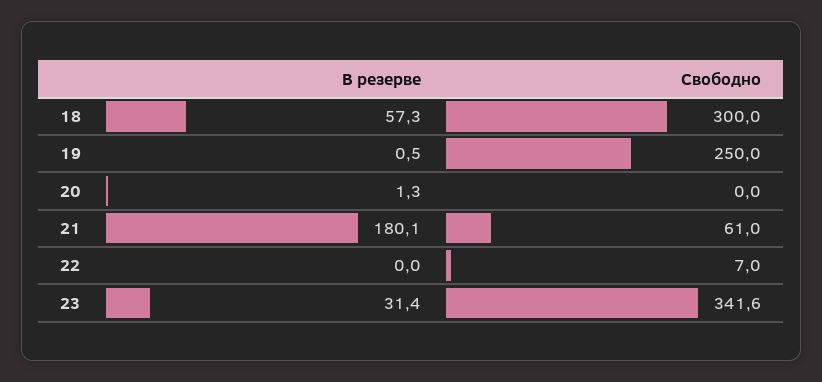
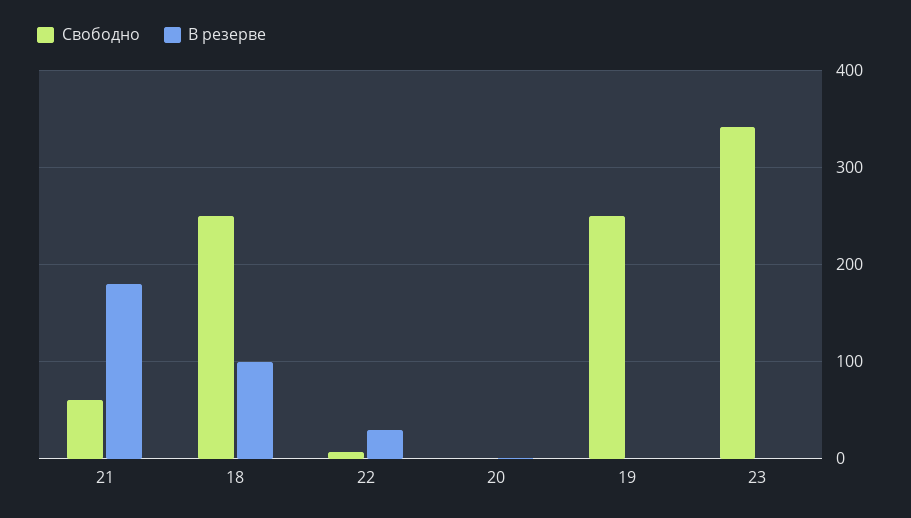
  {
    "В резерве": {
-     "18": 57.3,
+     "18": 100,
      "19": 0.5,
      "20": 1.3,
      "21": 180.1,
-     "22": 0,
+     "22": 30,
-     "23": 31.4
+     "23": 0
    },
    "Свободно": {
-     "18": 300,
+     "18": 250,
      "19": 250,
      "20": 0,
      "21": 61,
      "22": 7,
      "23": 341.6
    }
  }

